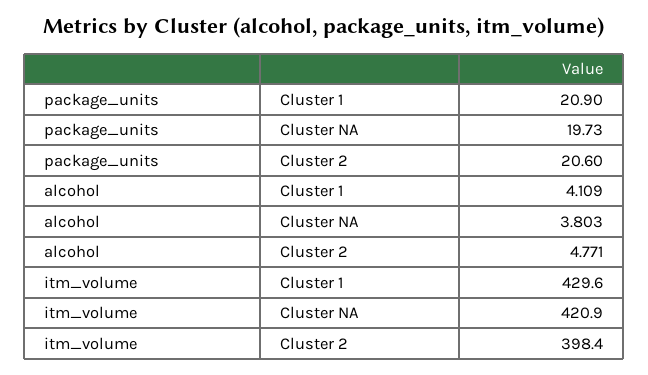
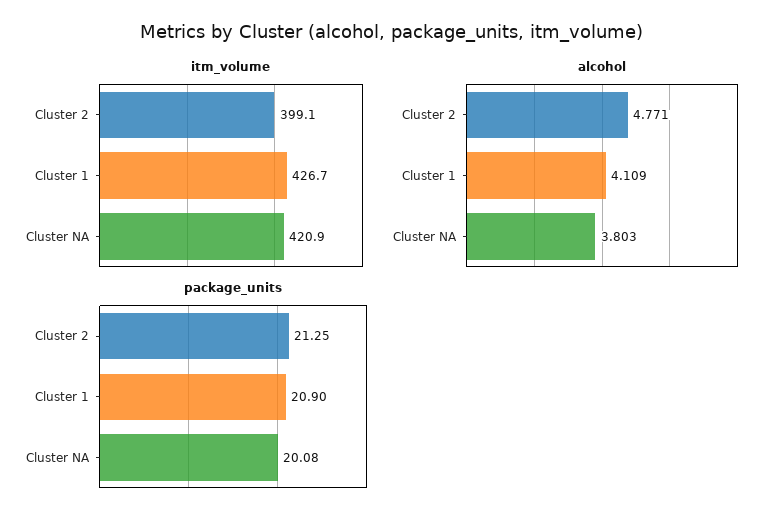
  {
    "package_units": {
      "Cluster 1": 20.9,
-     "Cluster NA": 19.73,
+     "Cluster NA": 20.08,
-     "Cluster 2": 20.6
+     "Cluster 2": 21.25
    },
    "alcohol": {
      "Cluster 1": 4.109,
      "Cluster NA": 3.803,
      "Cluster 2": 4.771
    },
    "itm_volume": {
-     "Cluster 1": 429.6,
+     "Cluster 1": 426.7,
      "Cluster NA": 420.9,
-     "Cluster 2": 398.4
+     "Cluster 2": 399.1
    }
  }

